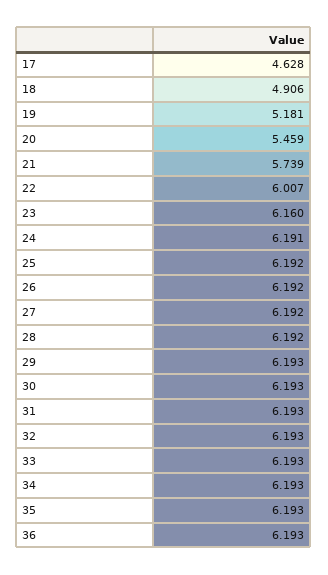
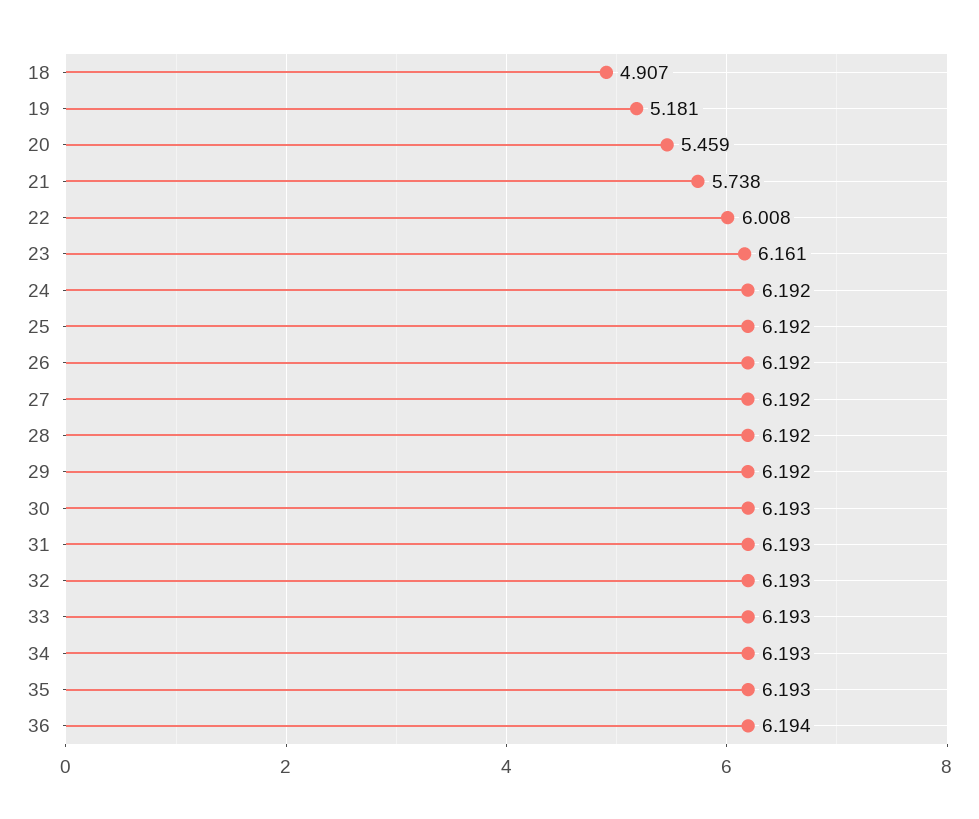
  {
-   "17": 4.628,
-   "18": 4.906,
+   "18": 4.907,
    "19": 5.181,
    "20": 5.459,
-   "21": 5.739,
+   "21": 5.738,
-   "22": 6.007,
+   "22": 6.008,
-   "23": 6.16,
+   "23": 6.161,
-   "24": 6.191,
+   "24": 6.192,
    "25": 6.192,
    "26": 6.192,
    "27": 6.192,
    "28": 6.192,
-   "29": 6.193,
+   "29": 6.192,
    "30": 6.193,
    "31": 6.193,
    "32": 6.193,
    "33": 6.193,
    "34": 6.193,
    "35": 6.193,
-   "36": 6.193
+   "36": 6.194
  }

